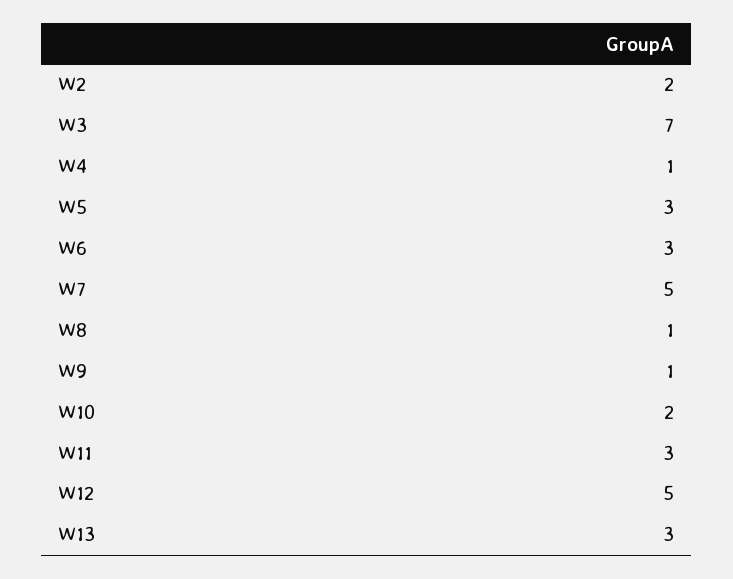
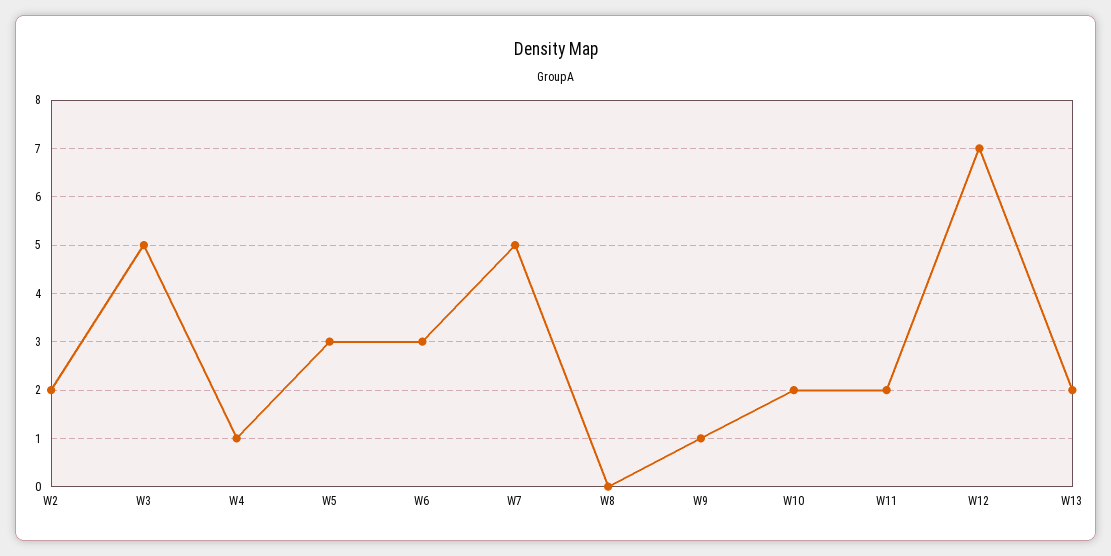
  {
    "W2": 2,
-   "W3": 7,
+   "W3": 5,
    "W4": 1,
    "W5": 3,
    "W6": 3,
    "W7": 5,
-   "W8": 1,
+   "W8": 0,
    "W9": 1,
    "W10": 2,
-   "W11": 3,
+   "W11": 2,
-   "W12": 5,
+   "W12": 7,
-   "W13": 3
+   "W13": 2
  }

